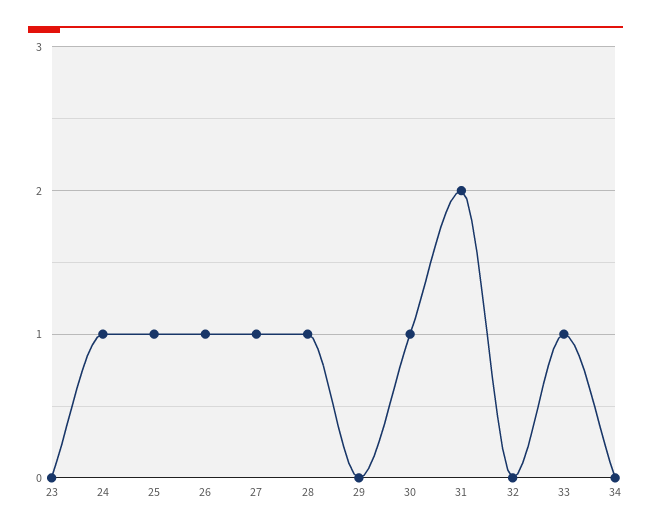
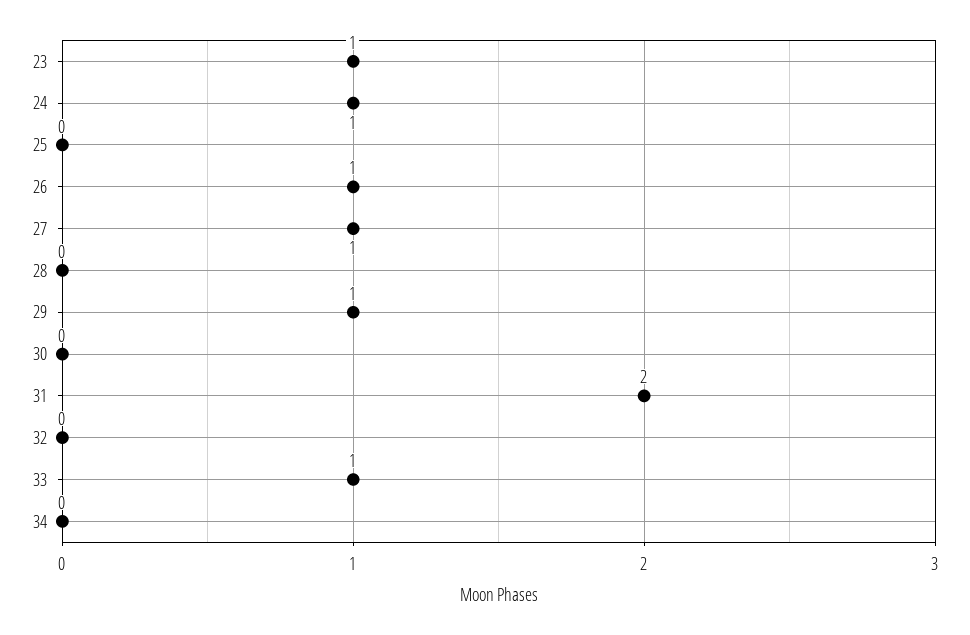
  {
-   "23": 0,
+   "23": 1,
    "24": 1,
-   "25": 1,
+   "25": 0,
    "26": 1,
    "27": 1,
-   "28": 1,
+   "28": 0,
-   "29": 0,
+   "29": 1,
-   "30": 1,
+   "30": 0,
    "31": 2,
    "32": 0,
    "33": 1,
    "34": 0
  }

